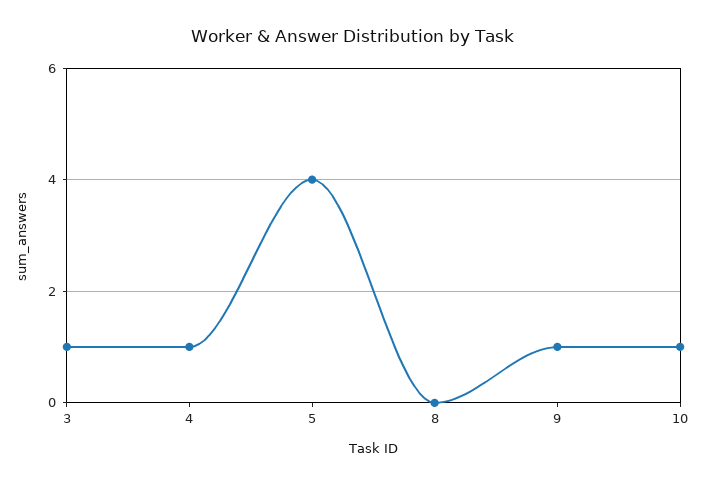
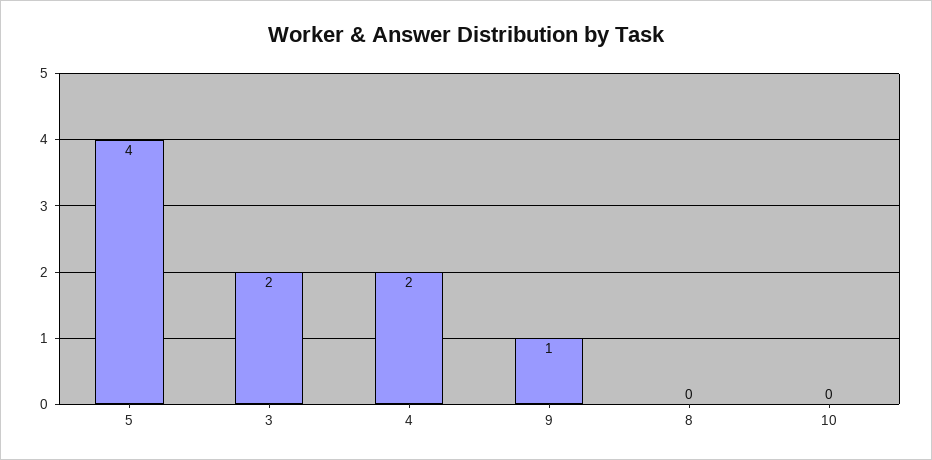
  {
-   "3": 1,
+   "3": 2,
-   "4": 1,
+   "4": 2,
    "5": 4,
    "8": 0,
    "9": 1,
-   "10": 1
+   "10": 0
  }

